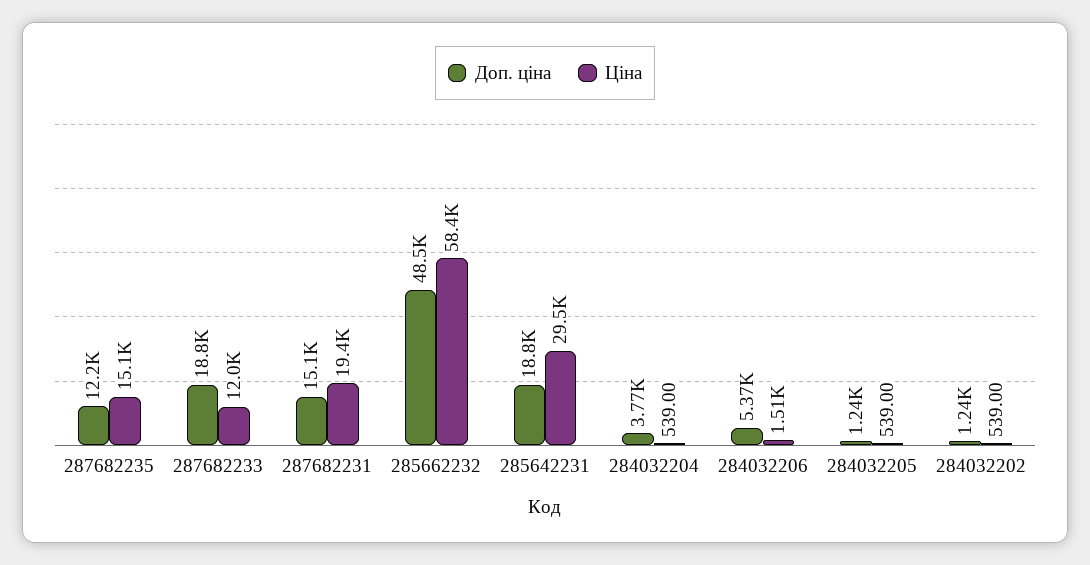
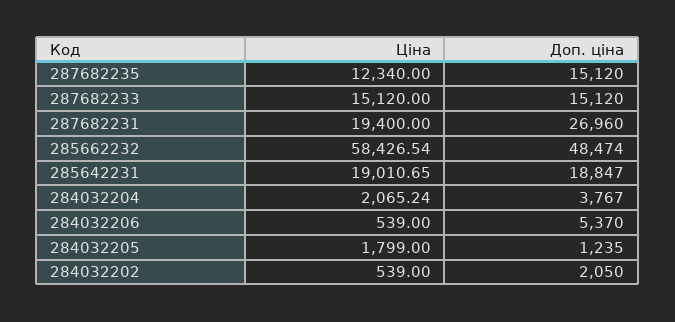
  {
    "Доп. ціна": {
-     "287682235": 12200,
+     "287682235": 15120,
-     "287682233": 18800,
+     "287682233": 15120,
-     "287682231": 15100,
+     "287682231": 26960,
      "285662232": 48474,
      "285642231": 18847,
      "284032204": 3767,
      "284032206": 5370,
      "284032205": 1235,
-     "284032202": 1240
+     "284032202": 2050
    },
    "Ціна": {
-     "287682235": 15100,
+     "287682235": 12340,
-     "287682233": 12000,
+     "287682233": 15120,
      "287682231": 19400,
      "285662232": 58426.54,
-     "285642231": 29500,
+     "285642231": 19010.65,
-     "284032204": 539,
+     "284032204": 2065.24,
-     "284032206": 1510,
+     "284032206": 539,
-     "284032205": 539,
+     "284032205": 1799,
      "284032202": 539
    }
  }

